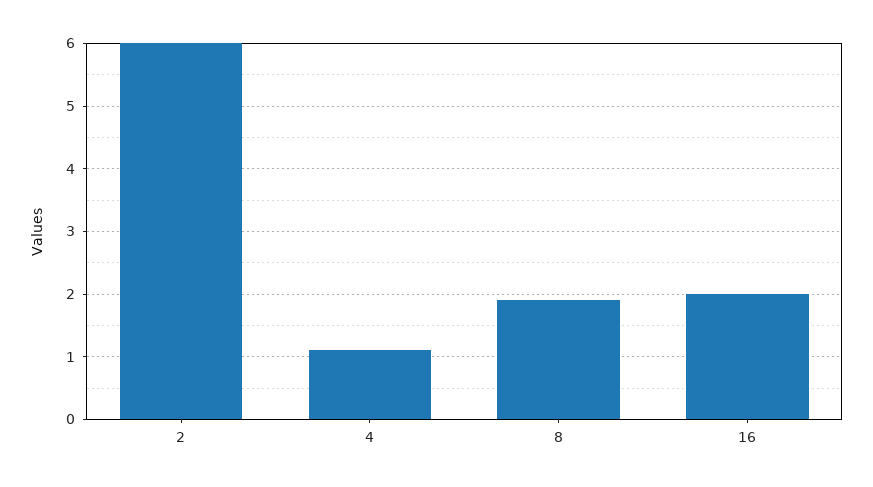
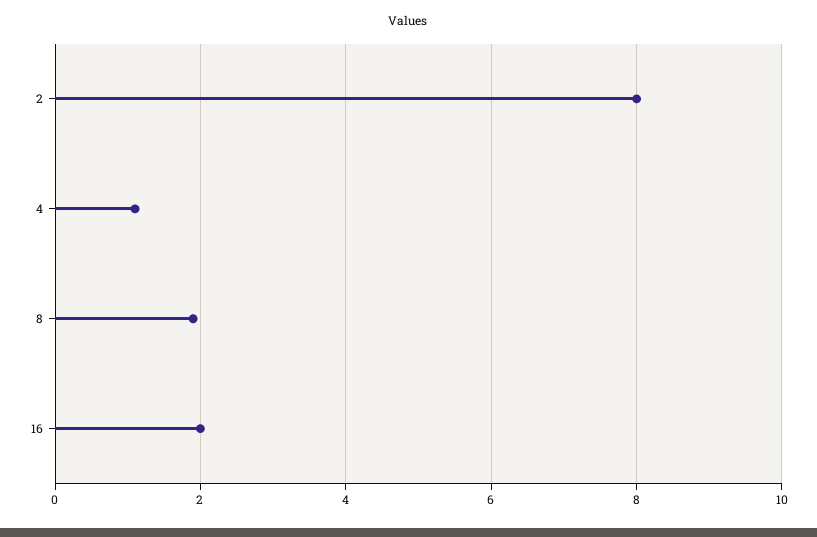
  {
-   "2": 6,
+   "2": 8,
    "4": 1.1,
    "8": 1.9,
    "16": 2
  }

